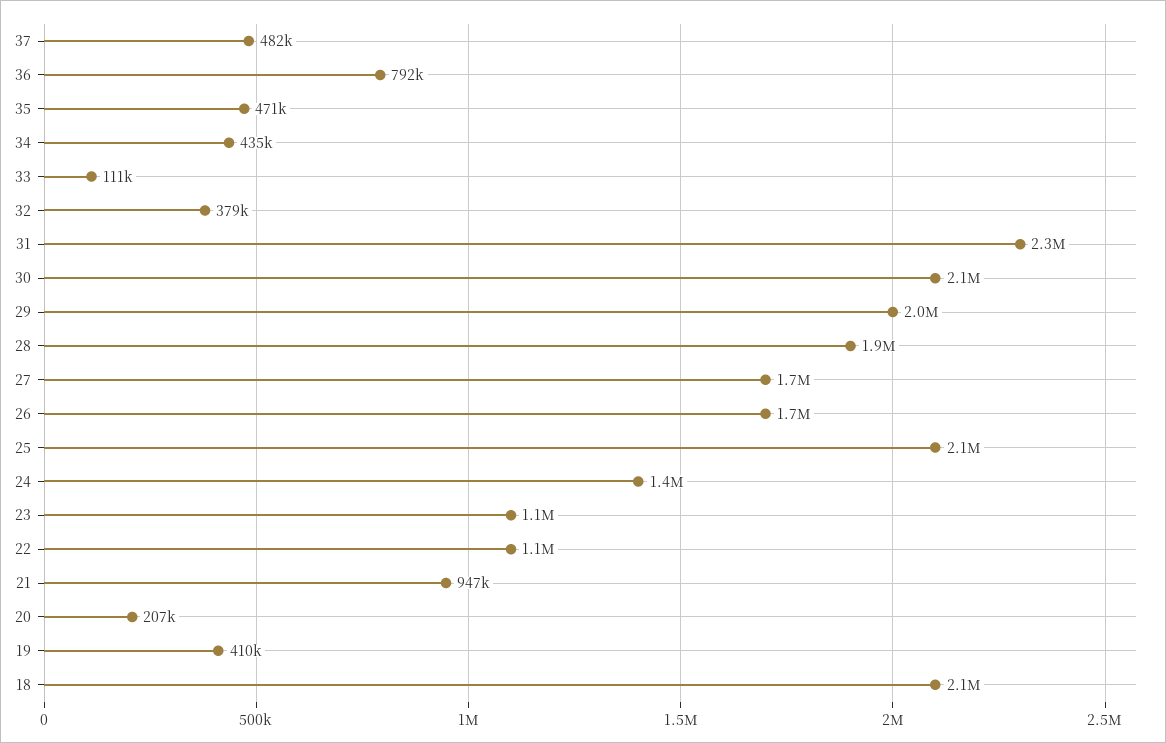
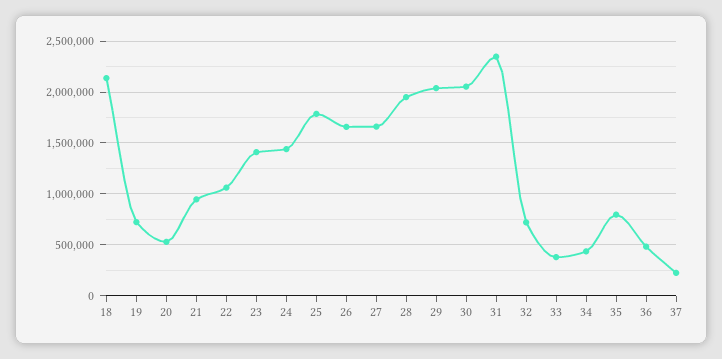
  {
-   "37": 482000,
+   "37": 200000,
-   "36": 792000,
+   "36": 500000,
-   "35": 471000,
+   "35": 800000,
    "34": 435000,
-   "33": 111000,
+   "33": 400000,
-   "32": 379000,
+   "32": 700000,
    "31": 2300000,
    "30": 2100000,
    "29": 2000000,
    "28": 1900000,
    "27": 1700000,
    "26": 1700000,
-   "25": 2100000,
+   "25": 1800000,
    "24": 1400000,
-   "23": 1100000,
+   "23": 1400000,
    "22": 1100000,
    "21": 947000,
-   "20": 207000,
+   "20": 500000,
-   "19": 410000,
+   "19": 700000,
    "18": 2100000
  }

